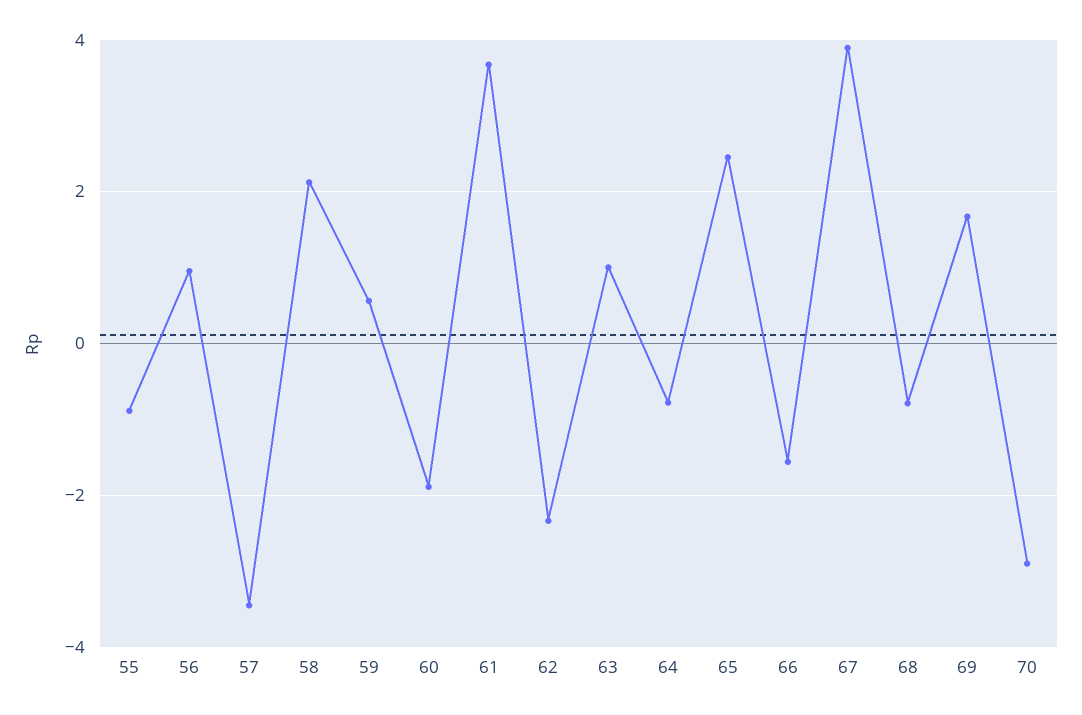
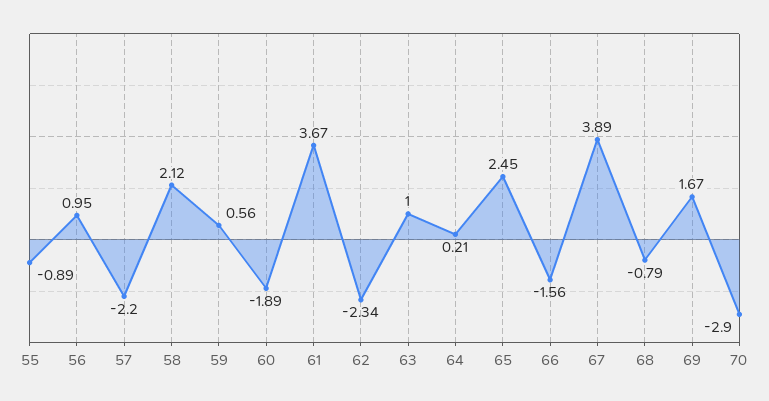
  {
    "55": -0.89,
    "56": 0.95,
-   "57": -3.4,
+   "57": -2.2,
    "58": 2.12,
    "59": 0.56,
    "60": -1.89,
    "61": 3.67,
    "62": -2.34,
    "63": 1,
-   "64": -0.8,
+   "64": 0.21,
    "65": 2.45,
    "66": -1.56,
    "67": 3.89,
    "68": -0.79,
    "69": 1.67,
    "70": -2.9
  }

